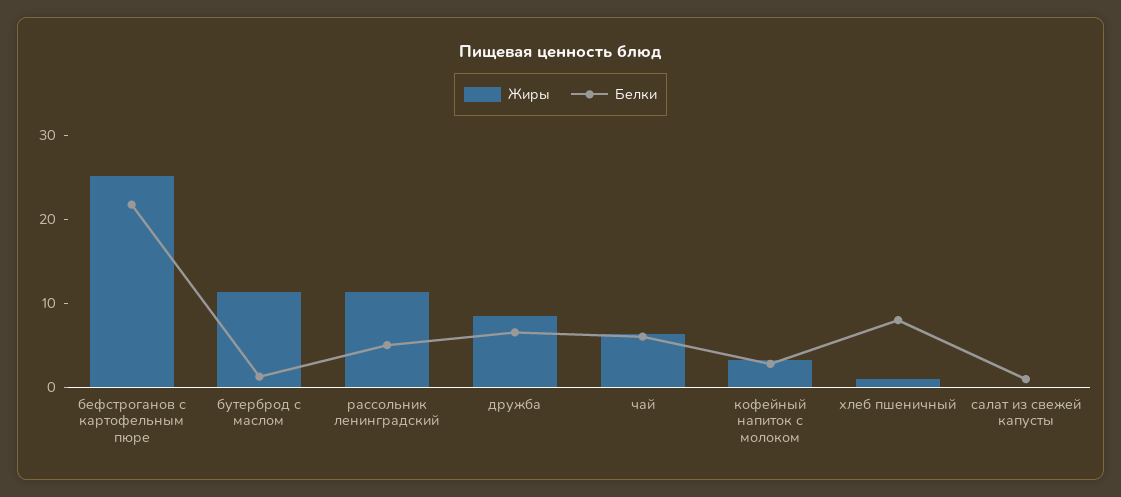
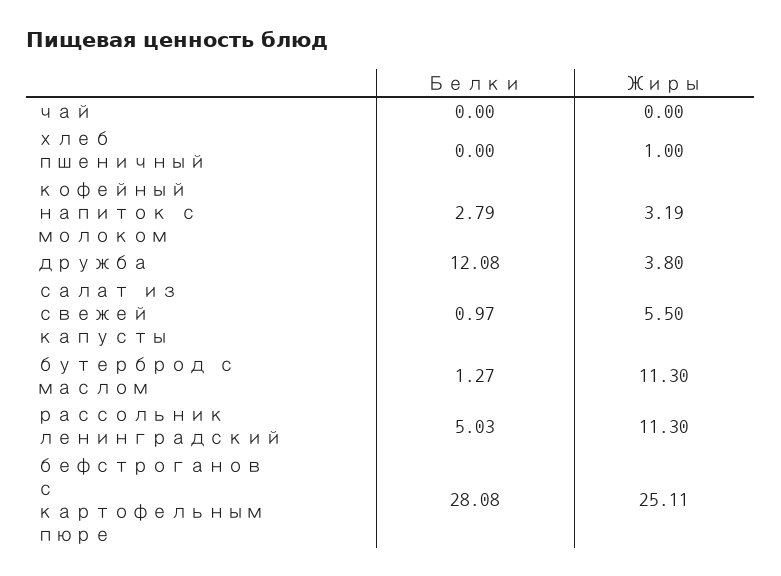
  {
    "Жиры": {
      "бефстроганов с картофельным пюре": 25.11,
      "бутерброд с маслом": 11.3,
      "рассольник ленинградский": 11.3,
-     "дружба": 8,
+     "дружба": 3.8,
-     "чай": 6,
+     "чай": 0,
      "кофейный напиток с молоком": 3.19,
      "хлеб пшеничный": 1,
-     "салат из свежей капусты": 0
+     "салат из свежей капусты": 5.5
    },
    "Белки": {
-     "бефстроганов с картофельным пюре": 22,
+     "бефстроганов с картофельным пюре": 28.08,
      "бутерброд с маслом": 1.27,
      "рассольник ленинградский": 5.03,
-     "дружба": 6,
+     "дружба": 12.08,
-     "чай": 6,
+     "чай": 0,
      "кофейный напиток с молоком": 2.79,
-     "хлеб пшеничный": 8,
+     "хлеб пшеничный": 0,
      "салат из свежей капусты": 0.97
    }
  }

